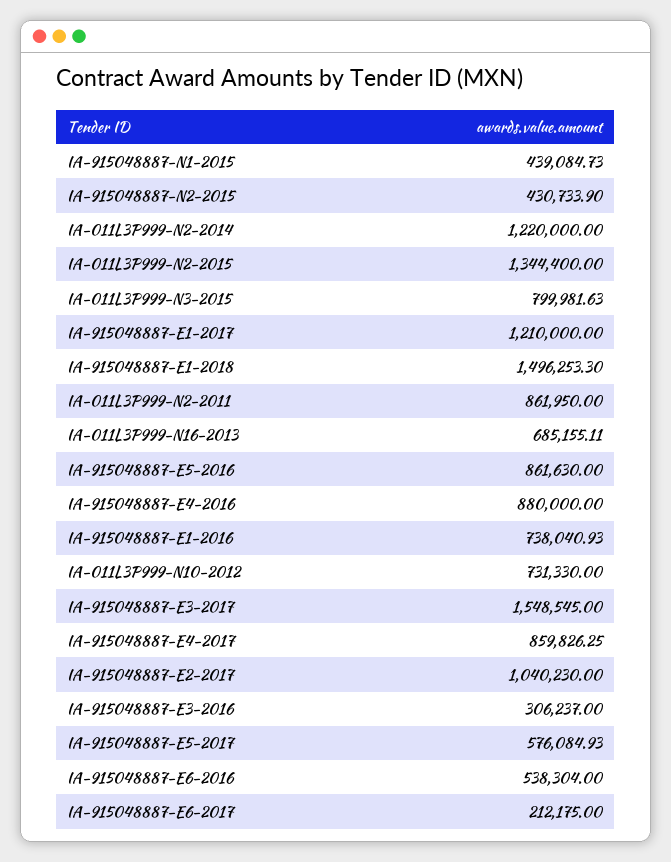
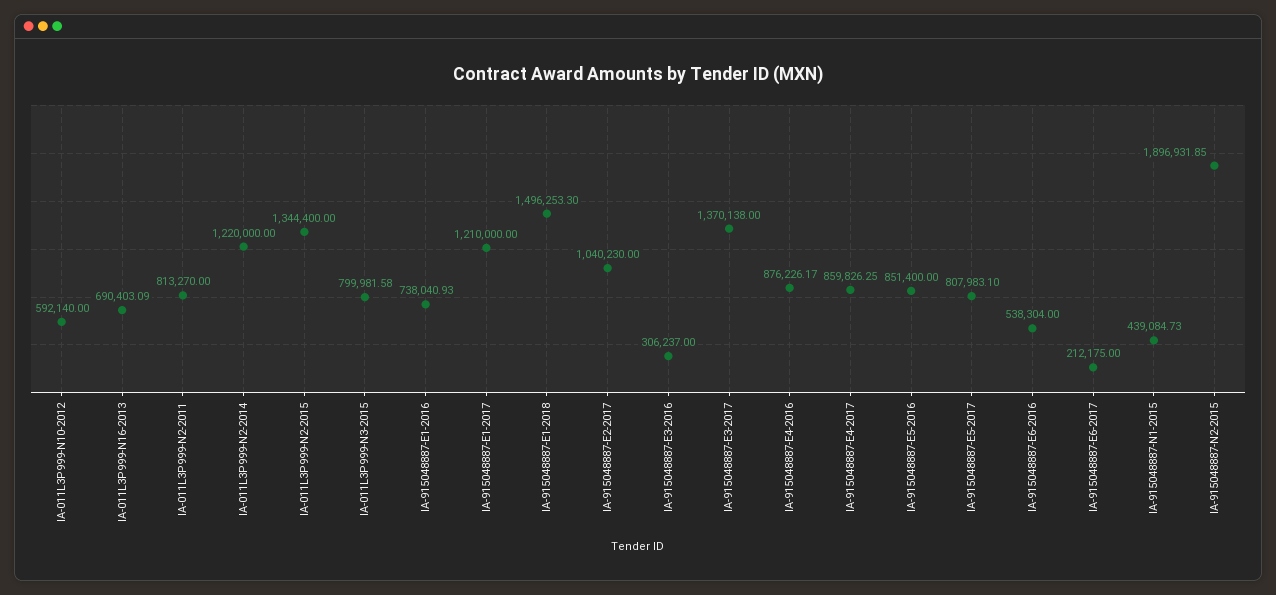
  {
    "IA-915048887-N1-2015": 439084.73,
-   "IA-915048887-N2-2015": 430733.9,
+   "IA-915048887-N2-2015": 1896931.85,
    "IA-011L3P999-N2-2014": 1220000,
    "IA-011L3P999-N2-2015": 1344400,
-   "IA-011L3P999-N3-2015": 799981.63,
+   "IA-011L3P999-N3-2015": 799981.58,
    "IA-915048887-E1-2017": 1210000,
    "IA-915048887-E1-2018": 1496253.3,
-   "IA-011L3P999-N2-2011": 861950,
+   "IA-011L3P999-N2-2011": 813270,
-   "IA-011L3P999-N16-2013": 685155.11,
+   "IA-011L3P999-N16-2013": 690403.09,
-   "IA-915048887-E5-2016": 861630,
+   "IA-915048887-E5-2016": 851400,
-   "IA-915048887-E4-2016": 880000,
+   "IA-915048887-E4-2016": 876226.17,
    "IA-915048887-E1-2016": 738040.93,
-   "IA-011L3P999-N10-2012": 731330,
+   "IA-011L3P999-N10-2012": 592140,
-   "IA-915048887-E3-2017": 1548545,
+   "IA-915048887-E3-2017": 1370138,
    "IA-915048887-E4-2017": 859826.25,
    "IA-915048887-E2-2017": 1040230,
    "IA-915048887-E3-2016": 306237,
-   "IA-915048887-E5-2017": 576084.93,
+   "IA-915048887-E5-2017": 807983.1,
    "IA-915048887-E6-2016": 538304,
    "IA-915048887-E6-2017": 212175
  }

